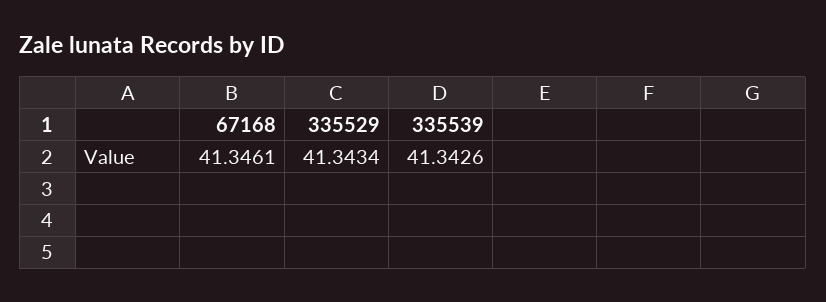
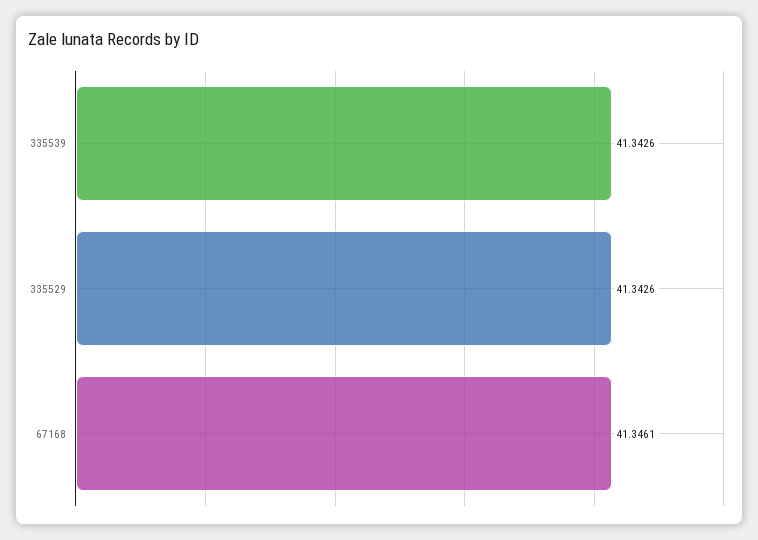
  {
    "67168": 41.3461,
-   "335529": 41.3434,
+   "335529": 41.3426,
    "335539": 41.3426
  }

